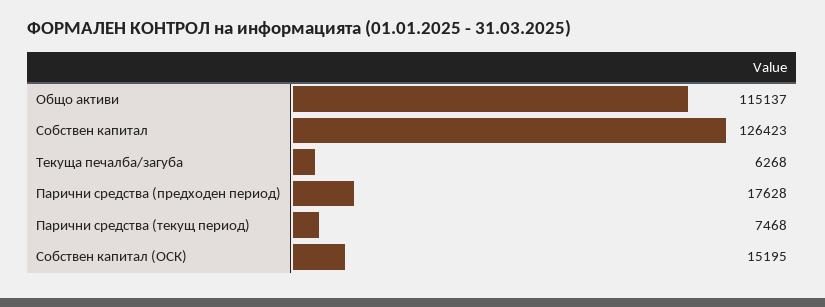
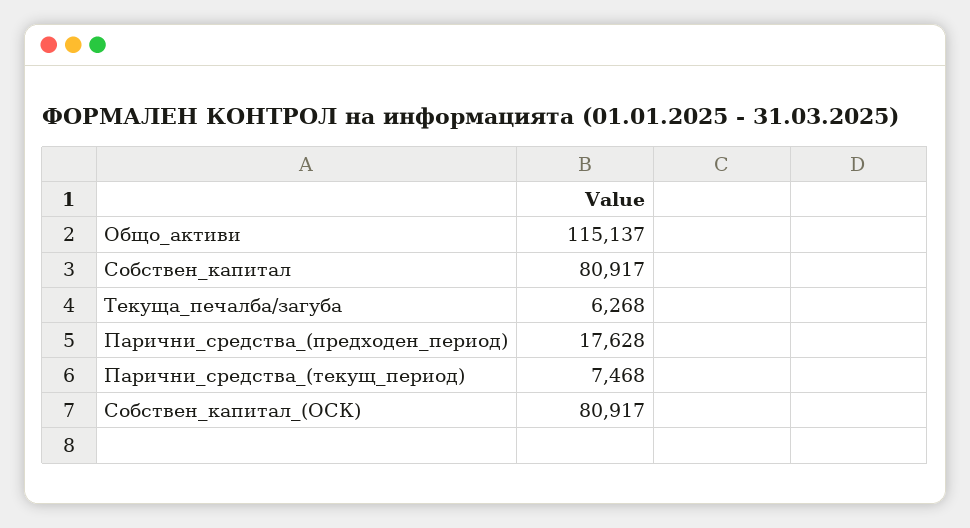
  {
    "Общо активи": 115137,
-   "Собствен капитал": 126423,
+   "Собствен капитал": 80917,
    "Текуща печалба/загуба": 6268,
    "Парични средства (предходен период)": 17628,
    "Парични средства (текущ период)": 7468,
-   "Собствен капитал (ОСК)": 15195
+   "Собствен капитал (ОСК)": 80917
  }

